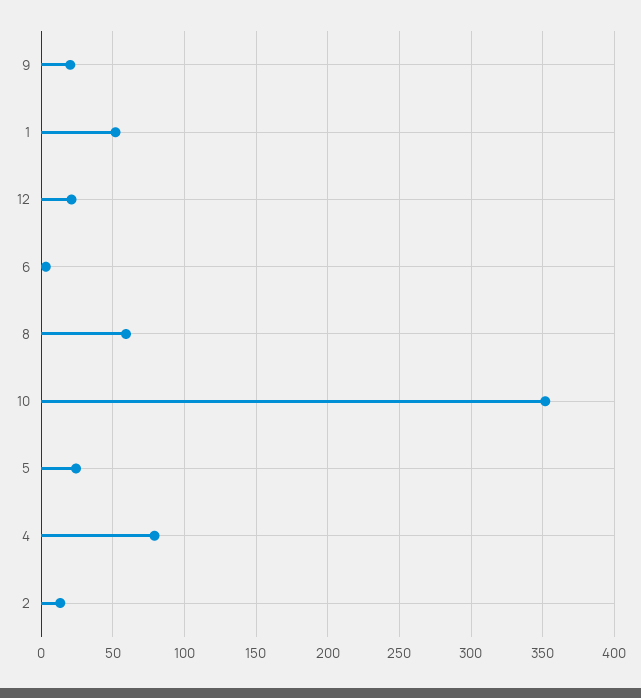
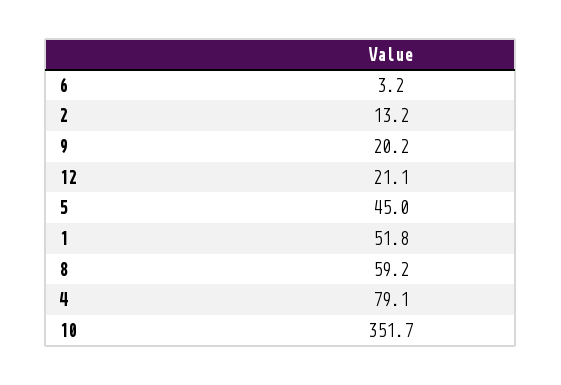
  {
    "9": 20.2,
    "1": 51.8,
    "12": 21.1,
    "6": 3.2,
    "8": 59.2,
    "10": 351.7,
-   "5": 25,
+   "5": 45,
    "4": 79.1,
    "2": 13.2
  }

